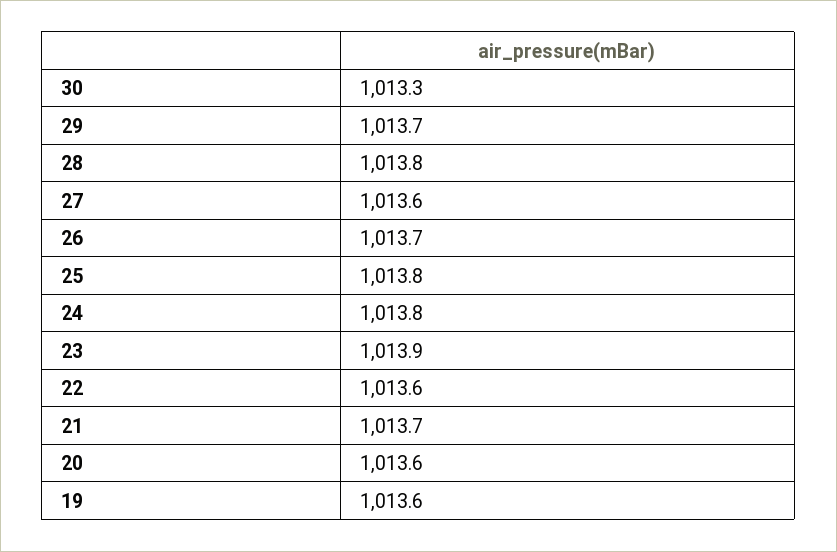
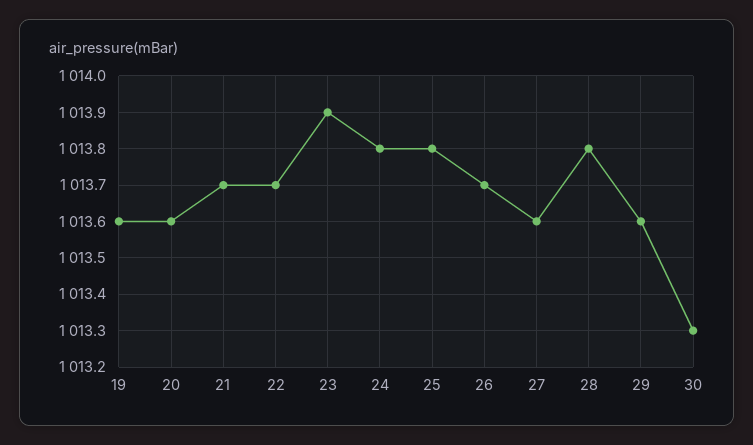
  {
    "30": 1013.3,
-   "29": 1013.7,
+   "29": 1013.6,
    "28": 1013.8,
    "27": 1013.6,
    "26": 1013.7,
    "25": 1013.8,
    "24": 1013.8,
    "23": 1013.9,
-   "22": 1013.6,
+   "22": 1013.7,
    "21": 1013.7,
    "20": 1013.6,
    "19": 1013.6
  }

